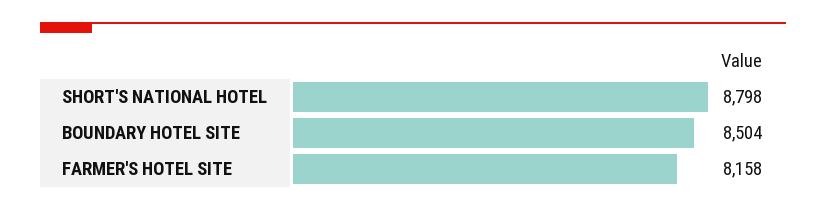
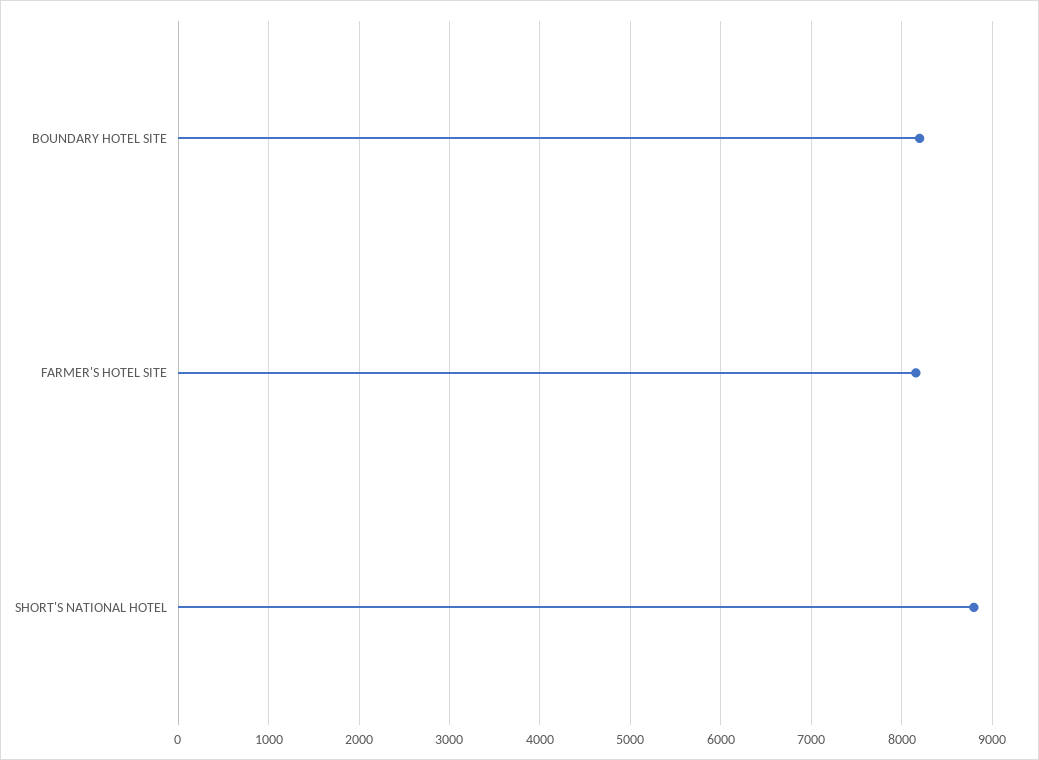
  {
    "SHORT'S NATIONAL HOTEL": 8798,
-   "BOUNDARY HOTEL SITE": 8504,
+   "BOUNDARY HOTEL SITE": 8200,
    "FARMER'S HOTEL SITE": 8158
  }

